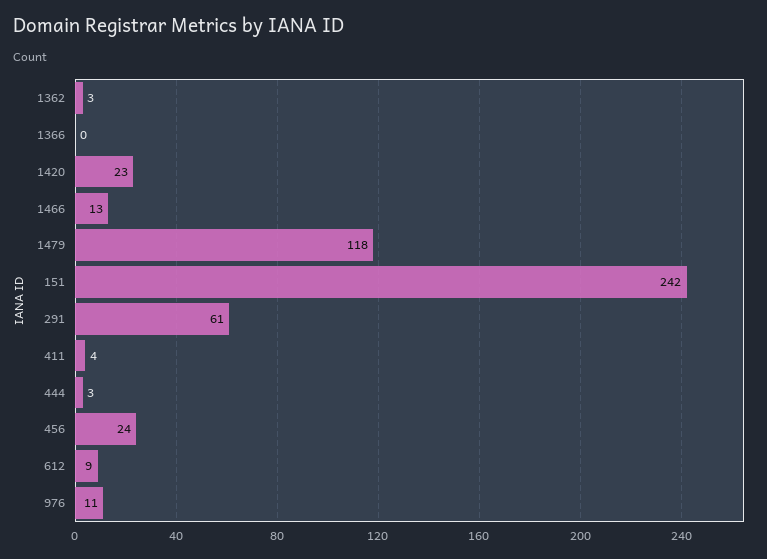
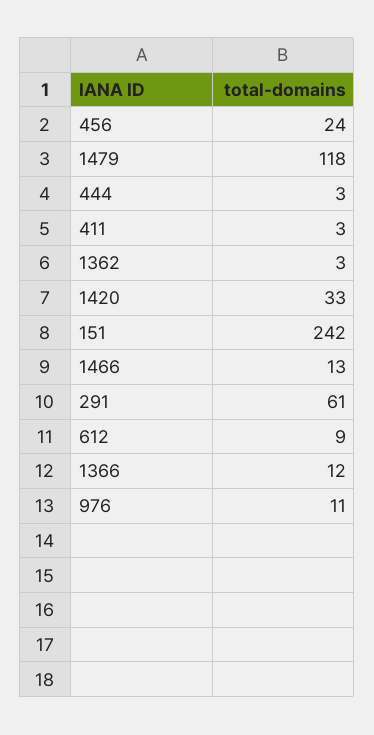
  {
    "1362": 3,
-   "1366": 0,
+   "1366": 12,
-   "1420": 23,
+   "1420": 33,
    "1466": 13,
    "1479": 118,
    "151": 242,
    "291": 61,
-   "411": 4,
+   "411": 3,
    "444": 3,
    "456": 24,
    "612": 9,
    "976": 11
  }

